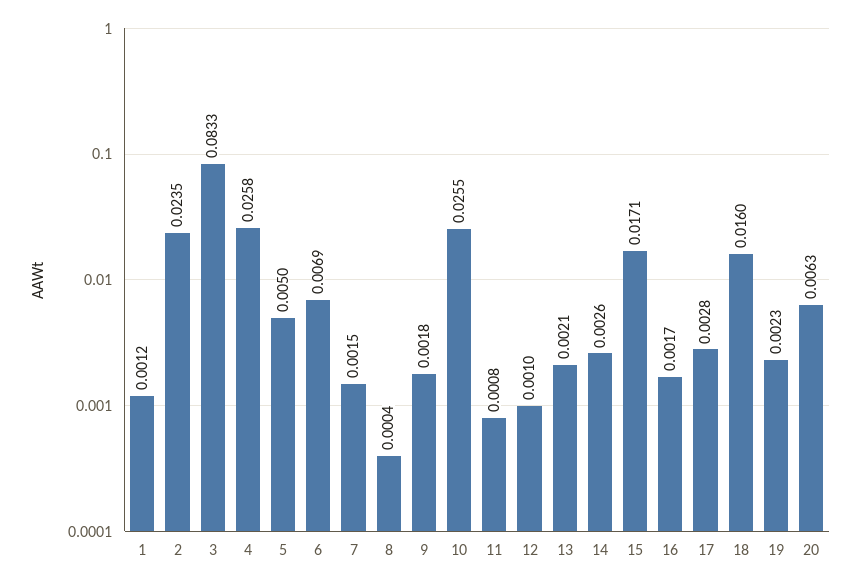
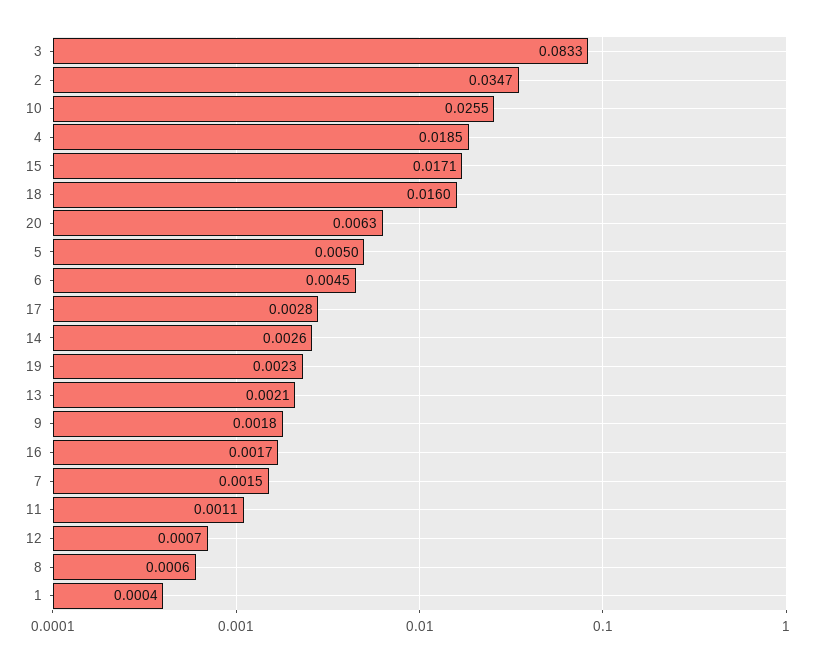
  {
-   "1": 0.0012,
+   "1": 0.0004,
-   "2": 0.0235,
+   "2": 0.0347,
    "3": 0.0833,
-   "4": 0.0258,
+   "4": 0.0185,
    "5": 0.005,
-   "6": 0.0069,
+   "6": 0.0045,
    "7": 0.0015,
-   "8": 0.0004,
+   "8": 0.0006,
    "9": 0.0018,
    "10": 0.0255,
-   "11": 0.0008,
+   "11": 0.0011,
-   "12": 0.001,
+   "12": 0.0007,
    "13": 0.0021,
    "14": 0.0026,
    "15": 0.0171,
    "16": 0.0017,
    "17": 0.0028,
    "18": 0.016,
    "19": 0.0023,
    "20": 0.0063
  }

